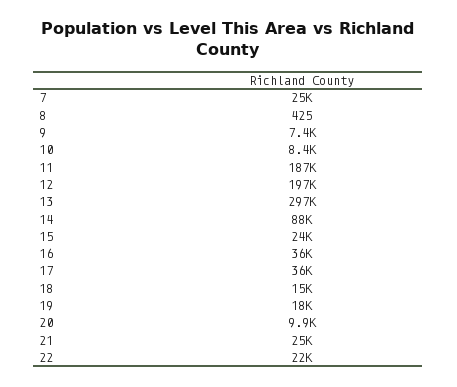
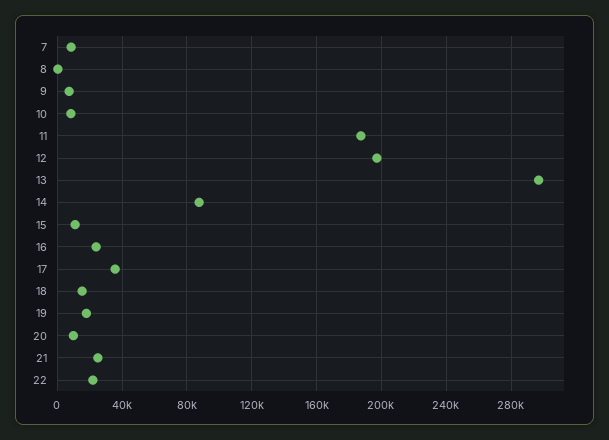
  {
-   "7": 25000,
+   "7": 10000,
    "8": 425,
    "9": 7400,
    "10": 8400,
    "11": 187000,
    "12": 197000,
    "13": 297000,
    "14": 88000,
-   "15": 24000,
+   "15": 10000,
-   "16": 36000,
+   "16": 25000,
    "17": 36000,
    "18": 15000,
    "19": 18000,
    "20": 9900,
    "21": 25000,
    "22": 22000
  }

